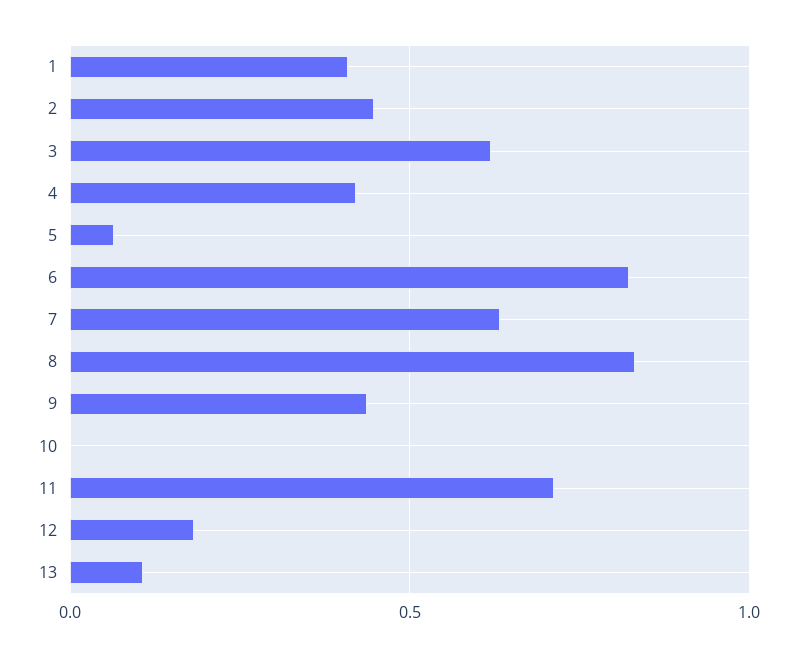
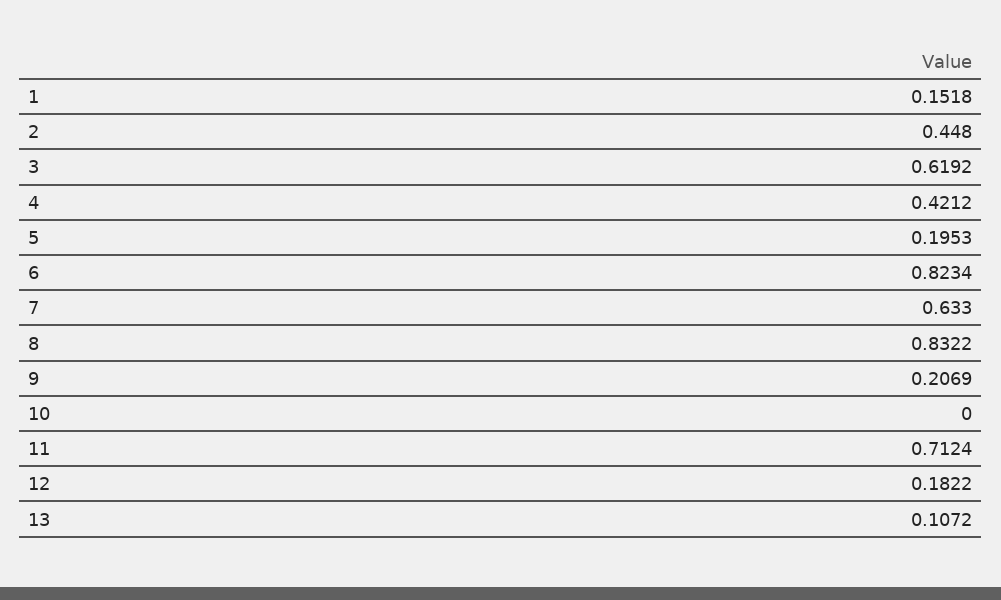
  {
-   "1": 0.4,
+   "1": 0.1518,
    "2": 0.448,
    "3": 0.6192,
    "4": 0.4212,
-   "5": 0.05,
+   "5": 0.1953,
    "6": 0.8234,
    "7": 0.633,
    "8": 0.8322,
-   "9": 0.45,
+   "9": 0.2069,
    "10": 0,
    "11": 0.7124,
    "12": 0.1822,
    "13": 0.1072
  }

